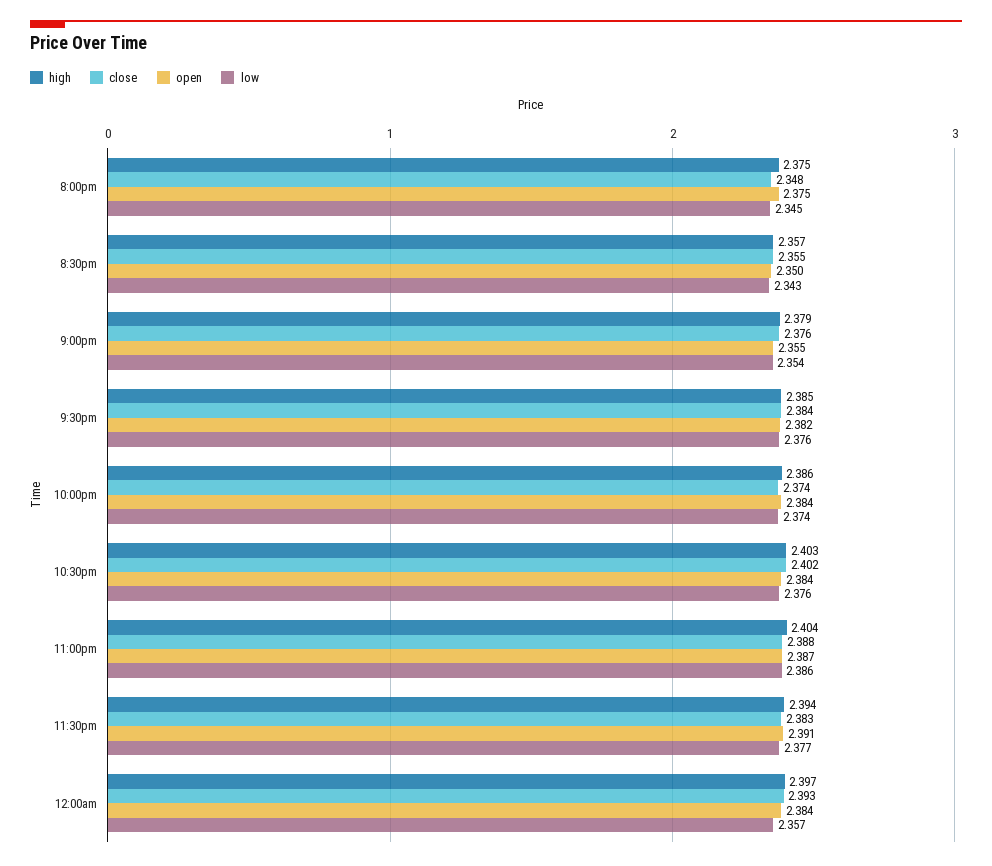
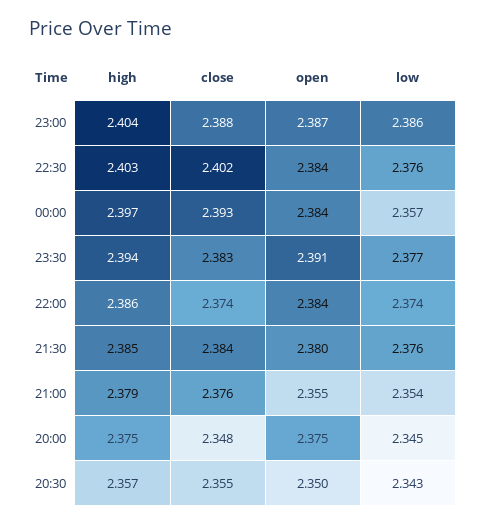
  {
    "high": {
      "8:00pm": 2.375,
      "8:30pm": 2.357,
      "9:00pm": 2.379,
      "9:30pm": 2.385,
      "10:00pm": 2.386,
      "10:30pm": 2.403,
      "11:00pm": 2.404,
      "11:30pm": 2.394,
      "12:00am": 2.397
    },
    "close": {
      "8:00pm": 2.348,
      "8:30pm": 2.355,
      "9:00pm": 2.376,
      "9:30pm": 2.384,
      "10:00pm": 2.374,
      "10:30pm": 2.402,
      "11:00pm": 2.388,
      "11:30pm": 2.383,
      "12:00am": 2.393
    },
    "open": {
      "8:00pm": 2.375,
      "8:30pm": 2.35,
      "9:00pm": 2.355,
-     "9:30pm": 2.382,
+     "9:30pm": 2.38,
      "10:00pm": 2.384,
      "10:30pm": 2.384,
      "11:00pm": 2.387,
      "11:30pm": 2.391,
      "12:00am": 2.384
    },
    "low": {
      "8:00pm": 2.345,
      "8:30pm": 2.343,
      "9:00pm": 2.354,
      "9:30pm": 2.376,
      "10:00pm": 2.374,
      "10:30pm": 2.376,
      "11:00pm": 2.386,
      "11:30pm": 2.377,
      "12:00am": 2.357
    }
  }

